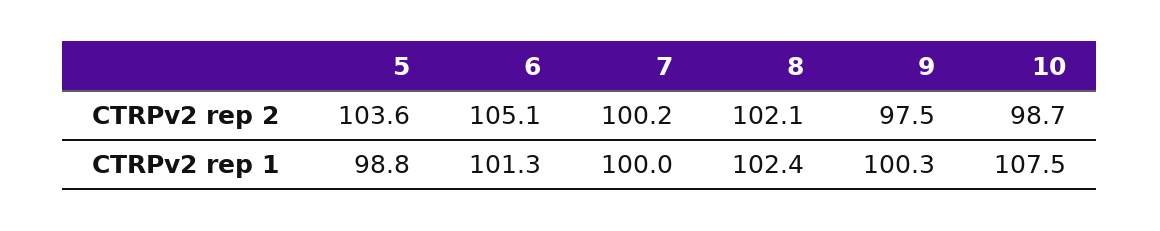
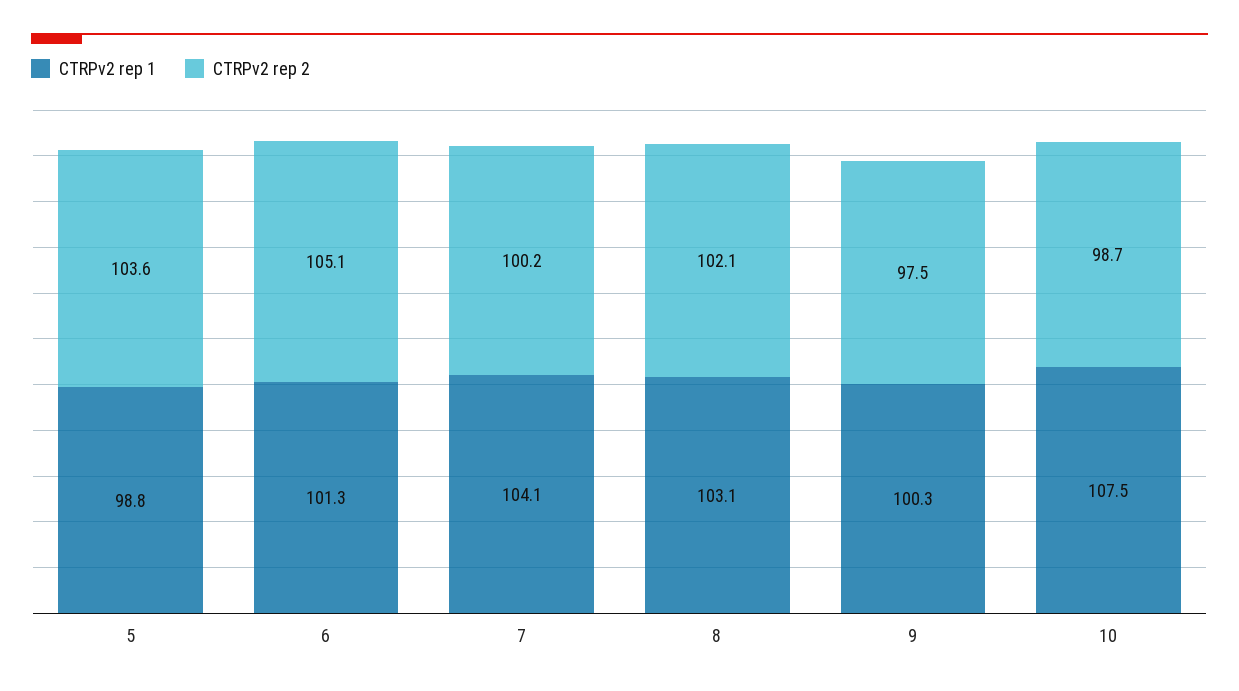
  {
    "CTRPv2 rep 2": {
      "5": 103.6,
      "6": 105.1,
      "7": 100.2,
      "8": 102.1,
      "9": 97.5,
      "10": 98.7
    },
    "CTRPv2 rep 1": {
      "5": 98.8,
      "6": 101.3,
-     "7": 100,
+     "7": 104.1,
-     "8": 102.4,
+     "8": 103.1,
      "9": 100.3,
      "10": 107.5
    }
  }

